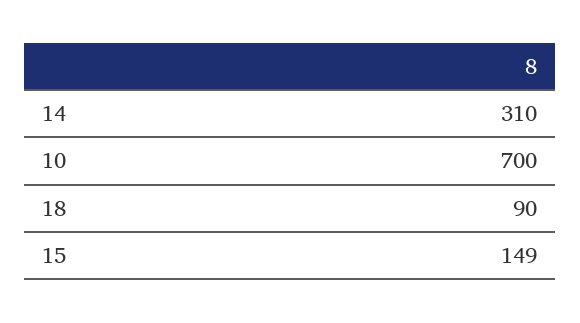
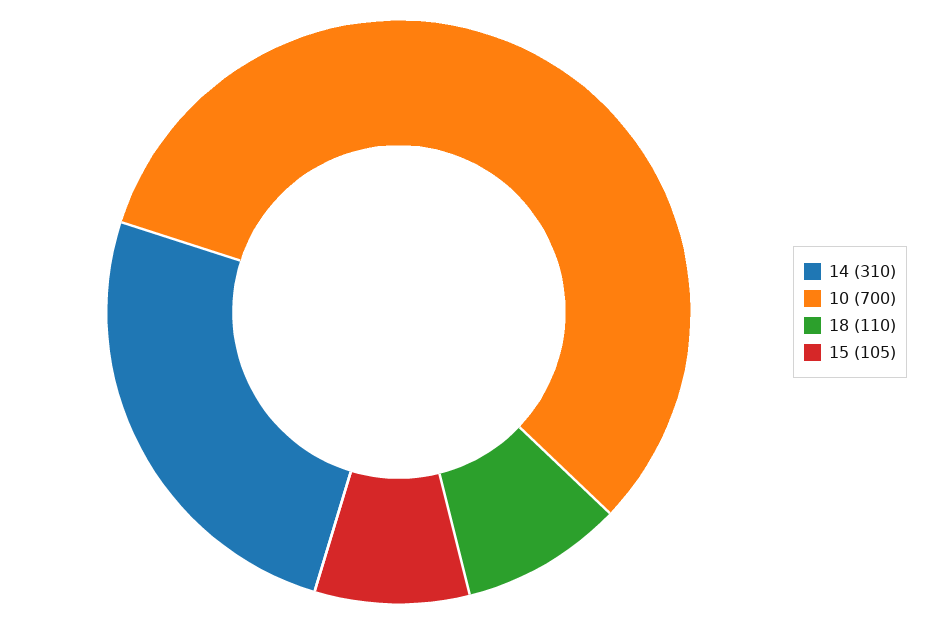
  {
    "14": 310,
    "10": 700,
-   "18": 90,
+   "18": 110,
-   "15": 149
+   "15": 105
  }

